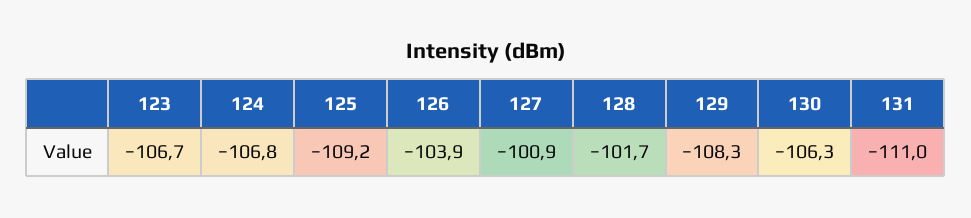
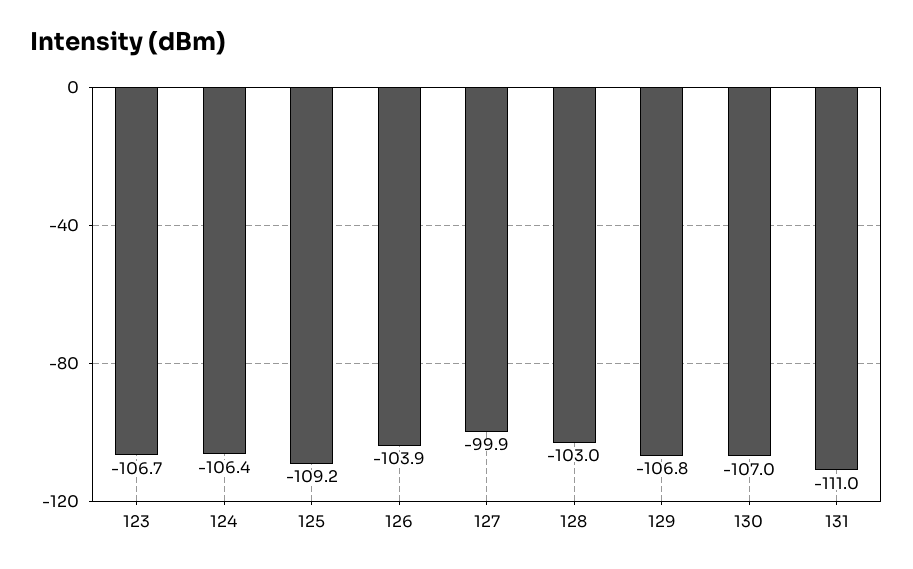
  {
    "123": -106.7,
-   "124": -106.8,
+   "124": -106.4,
    "125": -109.2,
    "126": -103.9,
-   "127": -100.9,
+   "127": -99.9,
-   "128": -101.7,
+   "128": -103,
-   "129": -108.3,
+   "129": -106.8,
-   "130": -106.3,
+   "130": -107,
    "131": -111
  }

